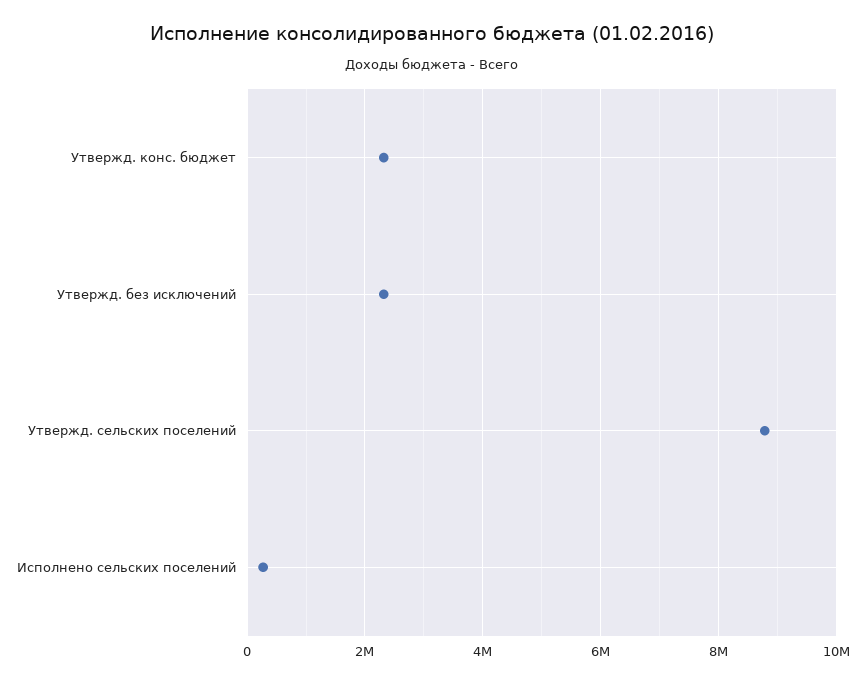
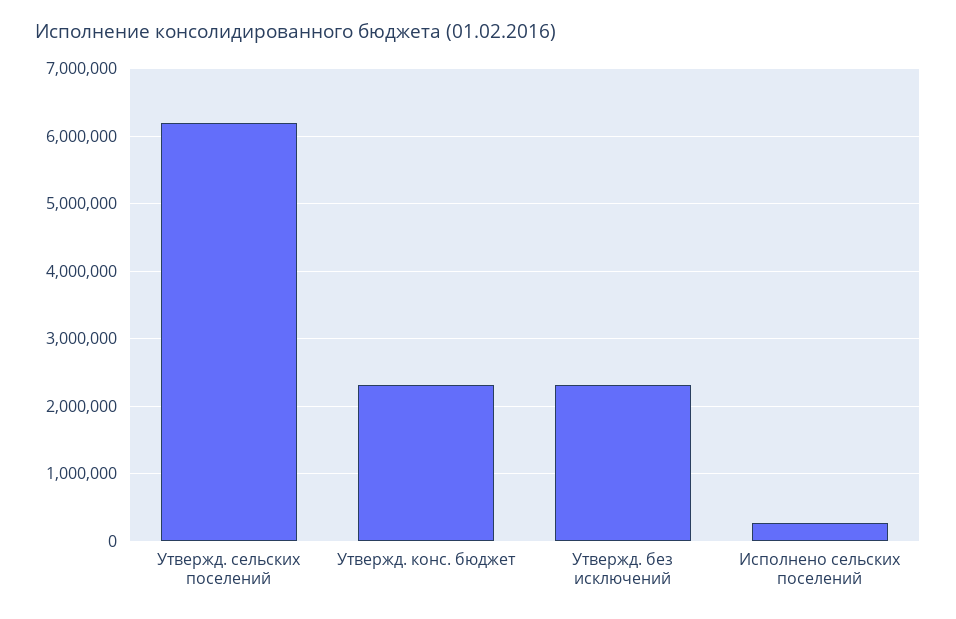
  {
    "Утвержд. конс. бюджет": 2300000,
    "Утвержд. без исключений": 2300000,
-   "Утвержд. сельских поселений": 8800000,
+   "Утвержд. сельских поселений": 6200000,
    "Исполнено сельских поселений": 300000
  }

